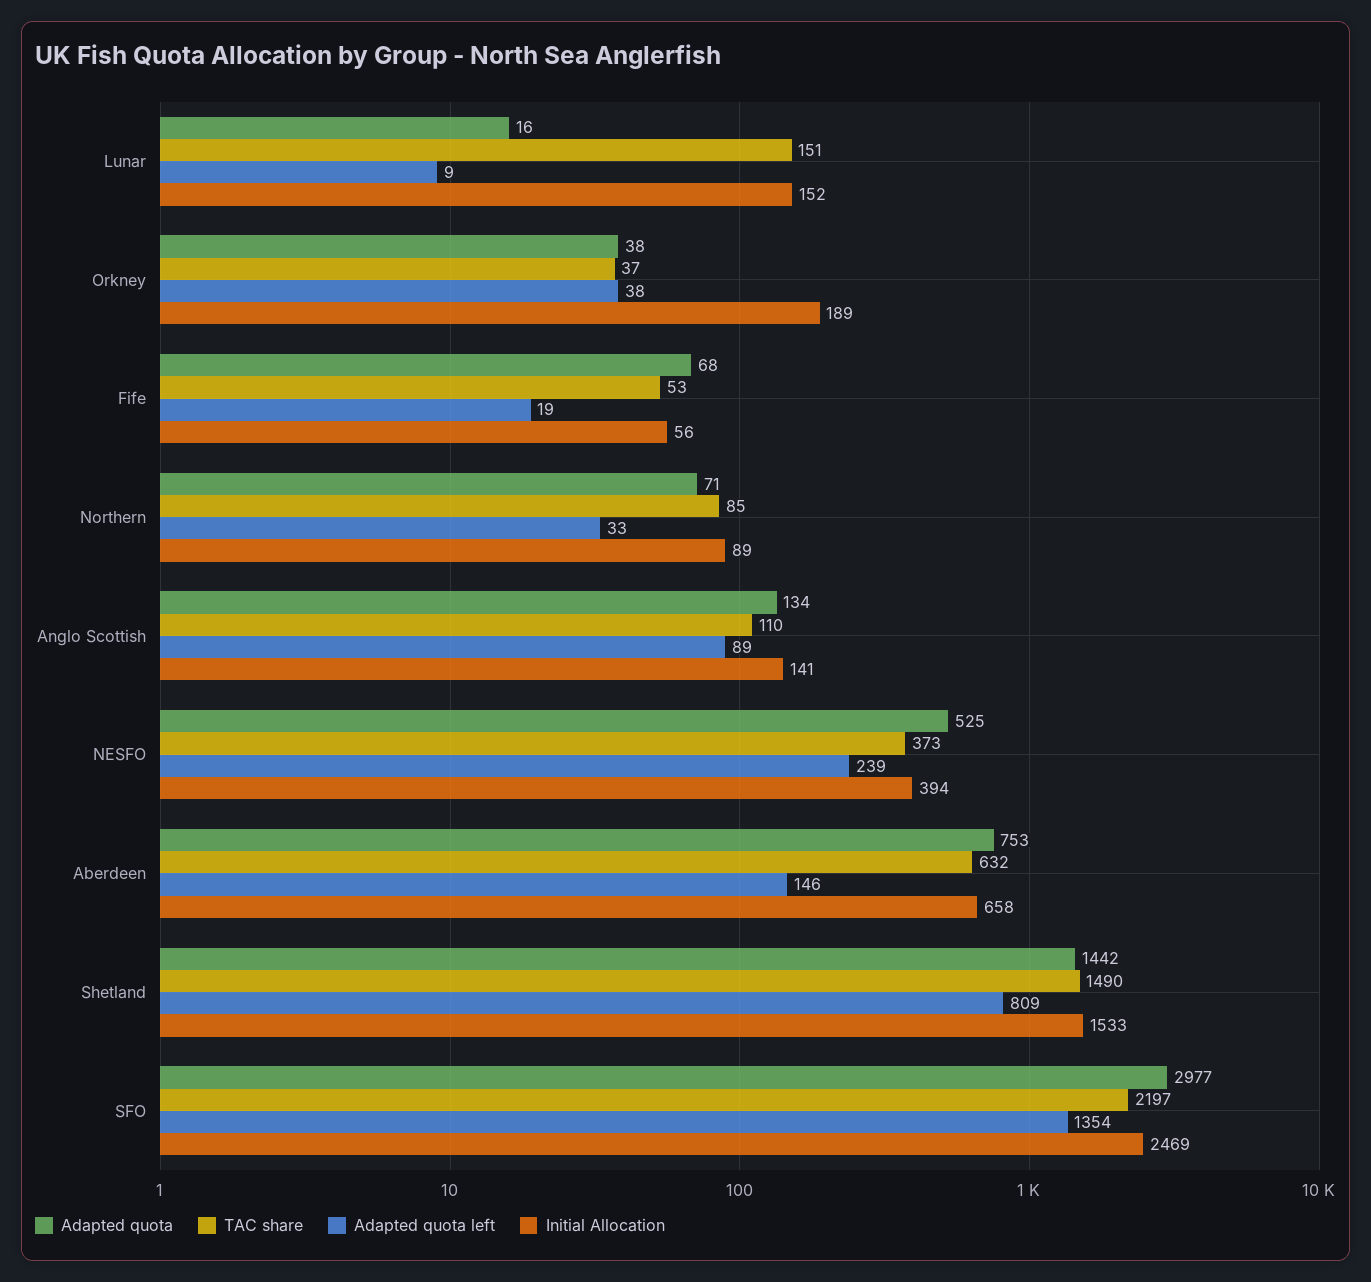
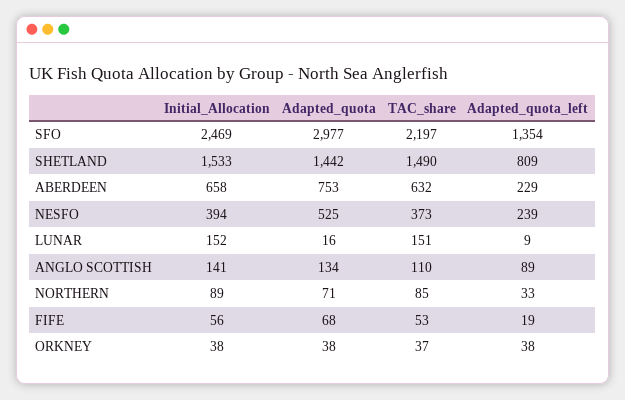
  {
    "Adapted quota": {
      "Lunar": 16,
      "Orkney": 38,
      "Fife": 68,
      "Northern": 71,
      "Anglo Scottish": 134,
      "NESFO": 525,
      "Aberdeen": 753,
      "Shetland": 1442,
      "SFO": 2977
    },
    "TAC share": {
      "Lunar": 151,
      "Orkney": 37,
      "Fife": 53,
      "Northern": 85,
      "Anglo Scottish": 110,
      "NESFO": 373,
      "Aberdeen": 632,
      "Shetland": 1490,
      "SFO": 2197
    },
    "Adapted quota left": {
      "Lunar": 9,
      "Orkney": 38,
      "Fife": 19,
      "Northern": 33,
      "Anglo Scottish": 89,
      "NESFO": 239,
-     "Aberdeen": 146,
+     "Aberdeen": 229,
      "Shetland": 809,
      "SFO": 1354
    },
    "Initial Allocation": {
      "Lunar": 152,
-     "Orkney": 189,
+     "Orkney": 38,
      "Fife": 56,
      "Northern": 89,
      "Anglo Scottish": 141,
      "NESFO": 394,
      "Aberdeen": 658,
      "Shetland": 1533,
      "SFO": 2469
    }
  }

